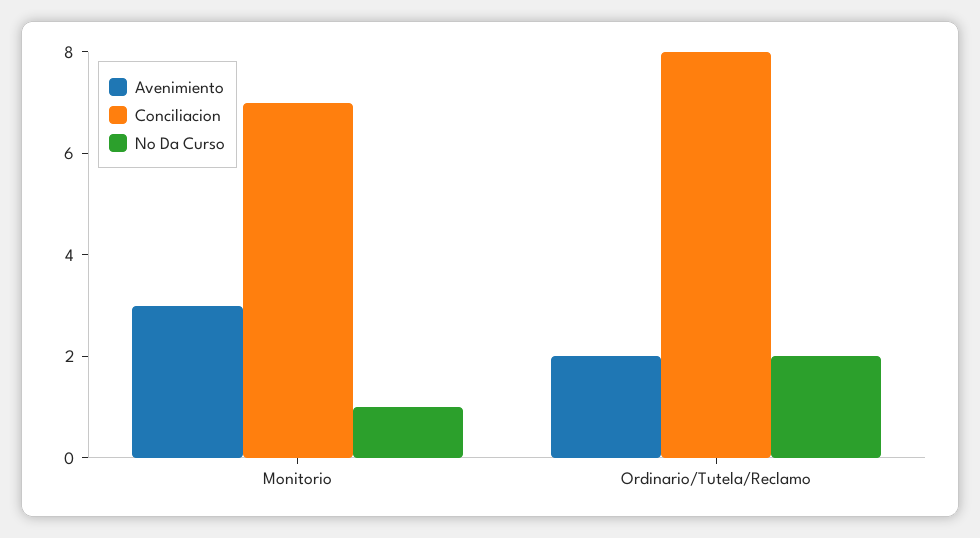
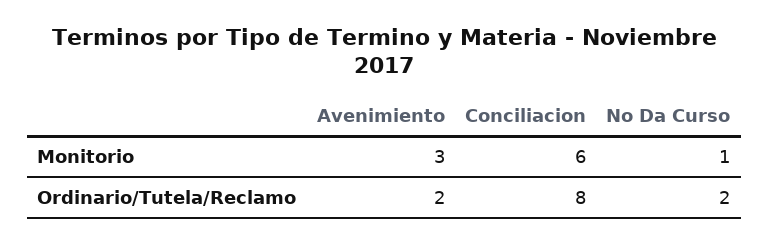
  {
    "Avenimiento": {
      "Monitorio": 3,
      "Ordinario/Tutela/Reclamo": 2
    },
    "Conciliacion": {
-     "Monitorio": 7,
+     "Monitorio": 6,
      "Ordinario/Tutela/Reclamo": 8
    },
    "No Da Curso": {
      "Monitorio": 1,
      "Ordinario/Tutela/Reclamo": 2
    }
  }

